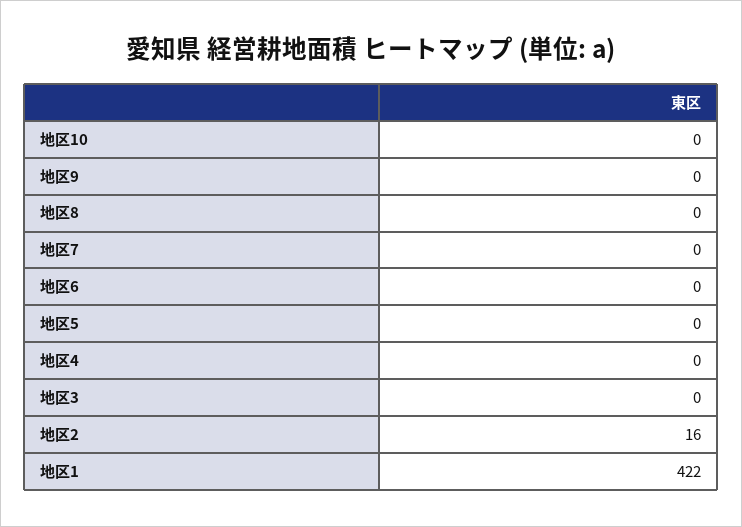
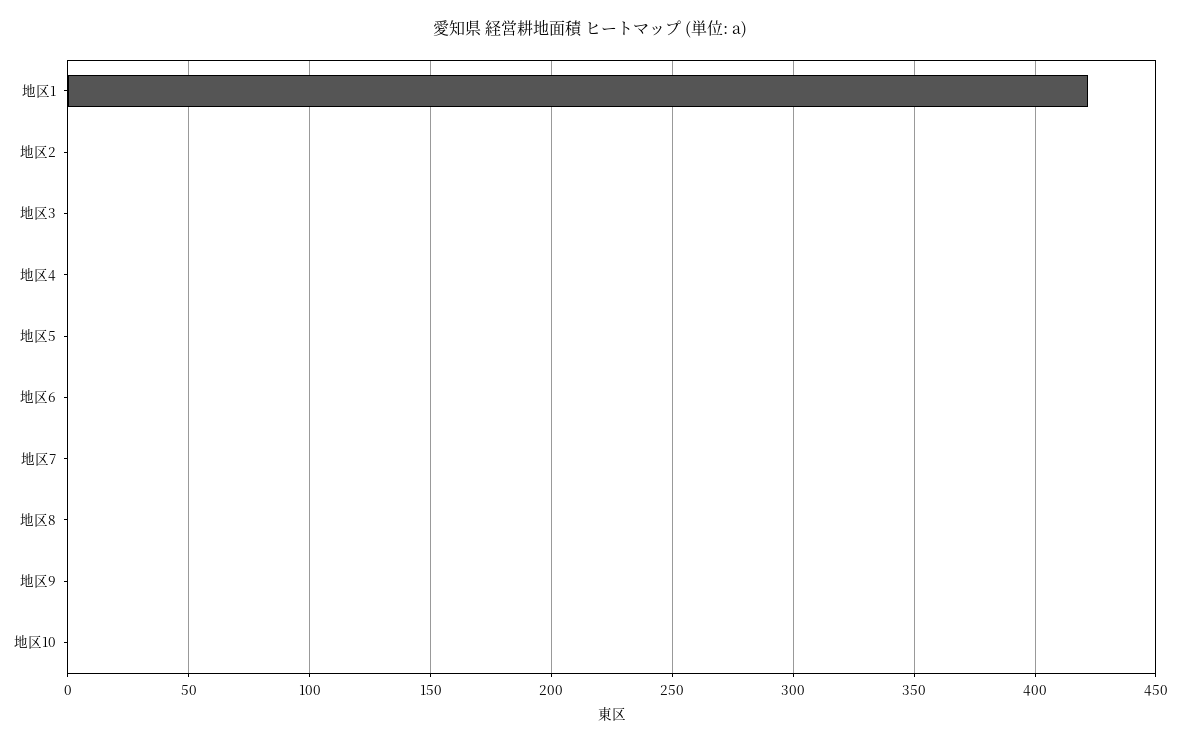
  {
    "地区10": 0,
    "地区9": 0,
    "地区8": 0,
    "地区7": 0,
    "地区6": 0,
    "地区5": 0,
    "地区4": 0,
    "地区3": 0,
-   "地区2": 16,
+   "地区2": 0,
    "地区1": 422
  }

